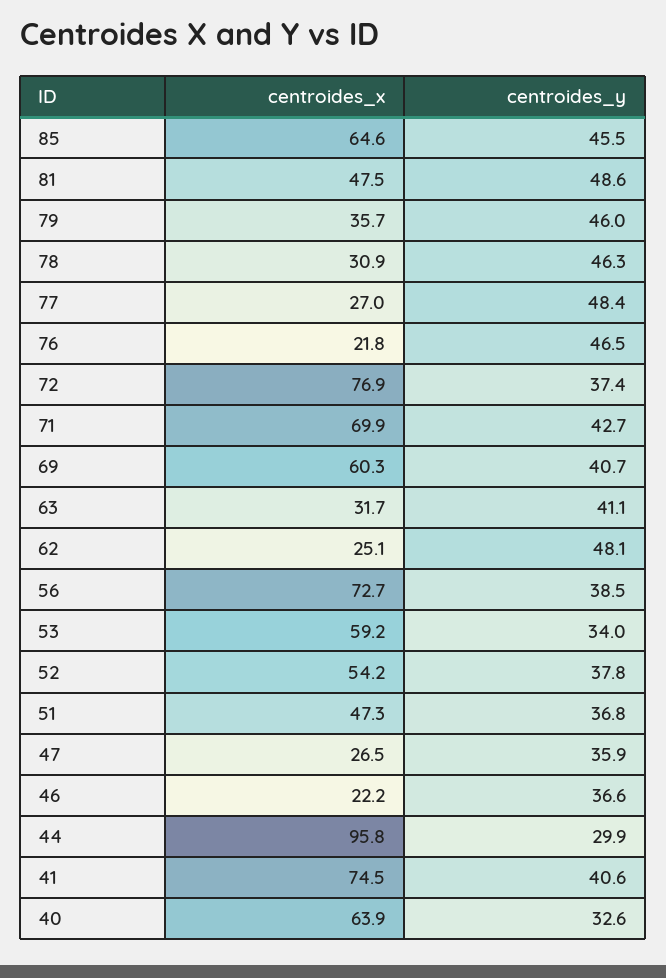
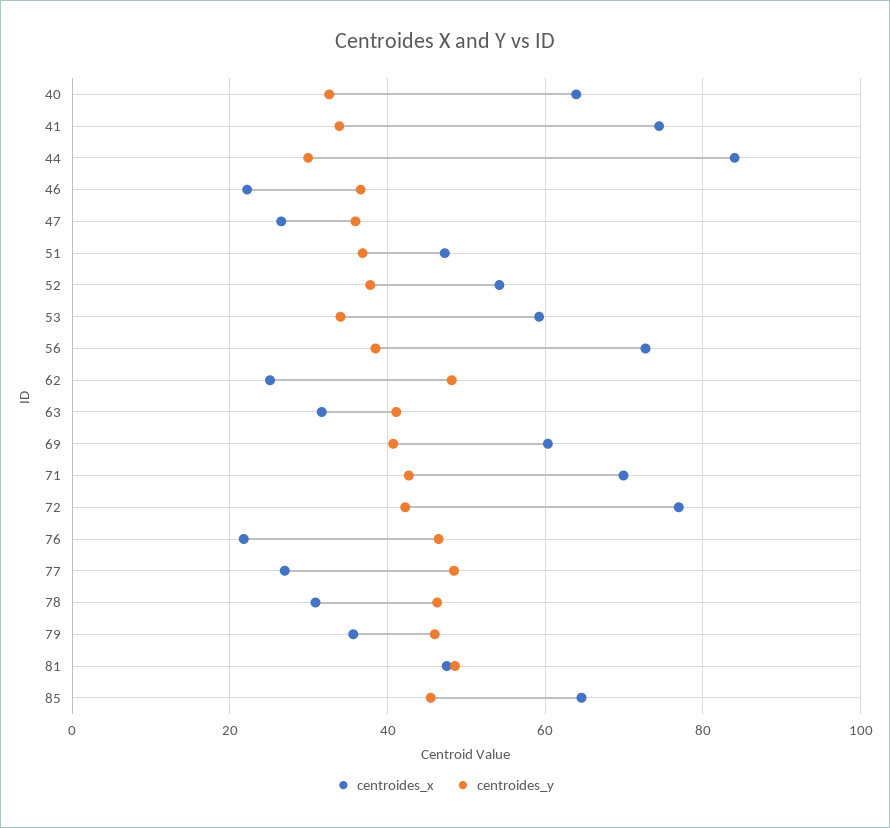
  {
    "centroides_x": {
      "85": 64.6,
      "81": 47.5,
      "79": 35.7,
      "78": 30.9,
      "77": 27,
      "76": 21.8,
      "72": 76.9,
      "71": 69.9,
      "69": 60.3,
      "63": 31.7,
      "62": 25.1,
      "56": 72.7,
      "53": 59.2,
      "52": 54.2,
      "51": 47.3,
      "47": 26.5,
      "46": 22.2,
-     "44": 95.8,
+     "44": 84,
      "41": 74.5,
      "40": 63.9
    },
    "centroides_y": {
      "85": 45.5,
      "81": 48.6,
      "79": 46,
      "78": 46.3,
      "77": 48.4,
      "76": 46.5,
-     "72": 37.4,
+     "72": 42,
      "71": 42.7,
      "69": 40.7,
      "63": 41.1,
      "62": 48.1,
      "56": 38.5,
      "53": 34,
      "52": 37.8,
      "51": 36.8,
      "47": 35.9,
      "46": 36.6,
      "44": 29.9,
-     "41": 40.6,
+     "41": 34,
      "40": 32.6
    }
  }

